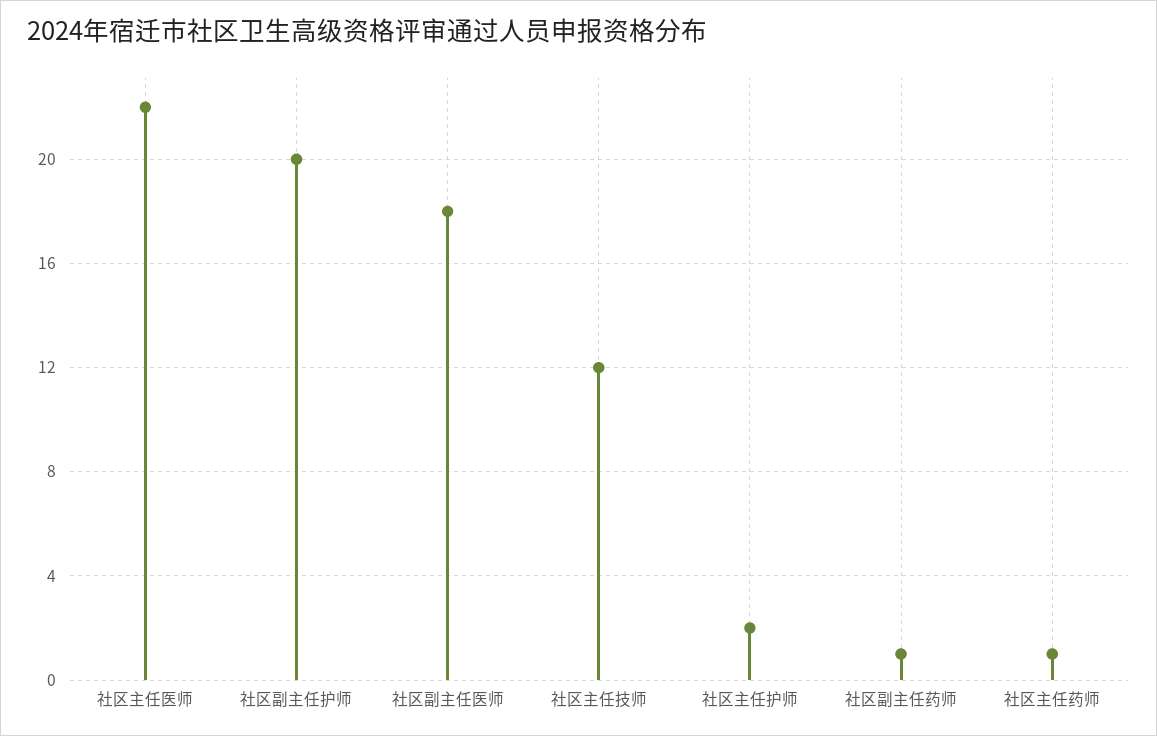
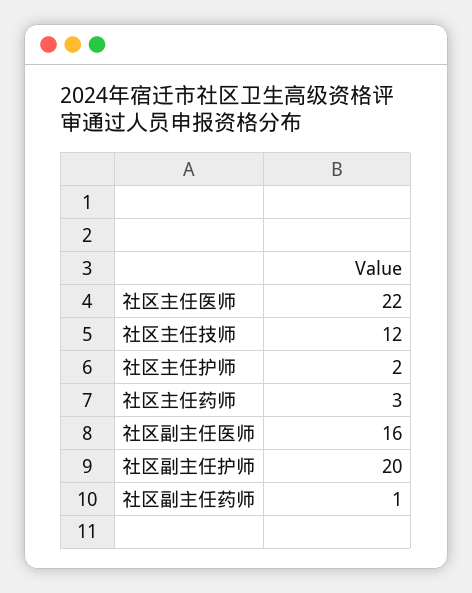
  {
    "社区主任医师": 22,
    "社区副主任护师": 20,
-   "社区副主任医师": 18,
+   "社区副主任医师": 16,
    "社区主任技师": 12,
    "社区主任护师": 2,
    "社区副主任药师": 1,
-   "社区主任药师": 1
+   "社区主任药师": 3
  }

